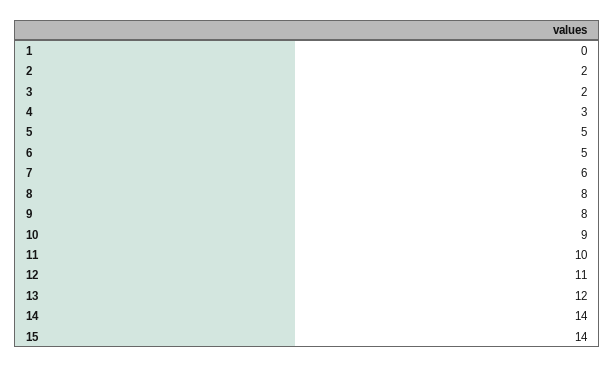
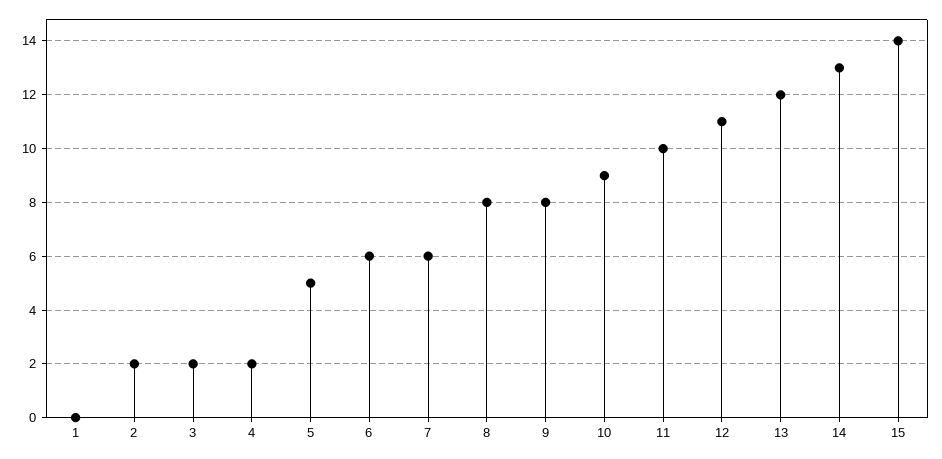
  {
    "1": 0,
    "2": 2,
    "3": 2,
-   "4": 3,
+   "4": 2,
    "5": 5,
-   "6": 5,
+   "6": 6,
    "7": 6,
    "8": 8,
    "9": 8,
    "10": 9,
    "11": 10,
    "12": 11,
    "13": 12,
-   "14": 14,
+   "14": 13,
    "15": 14
  }

